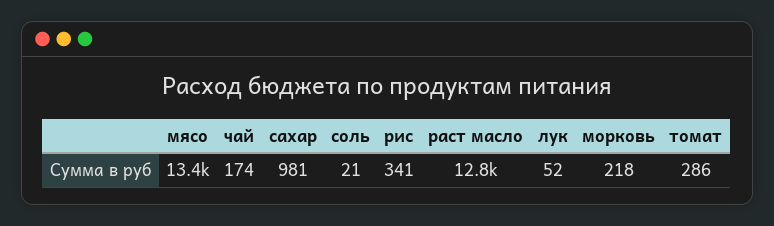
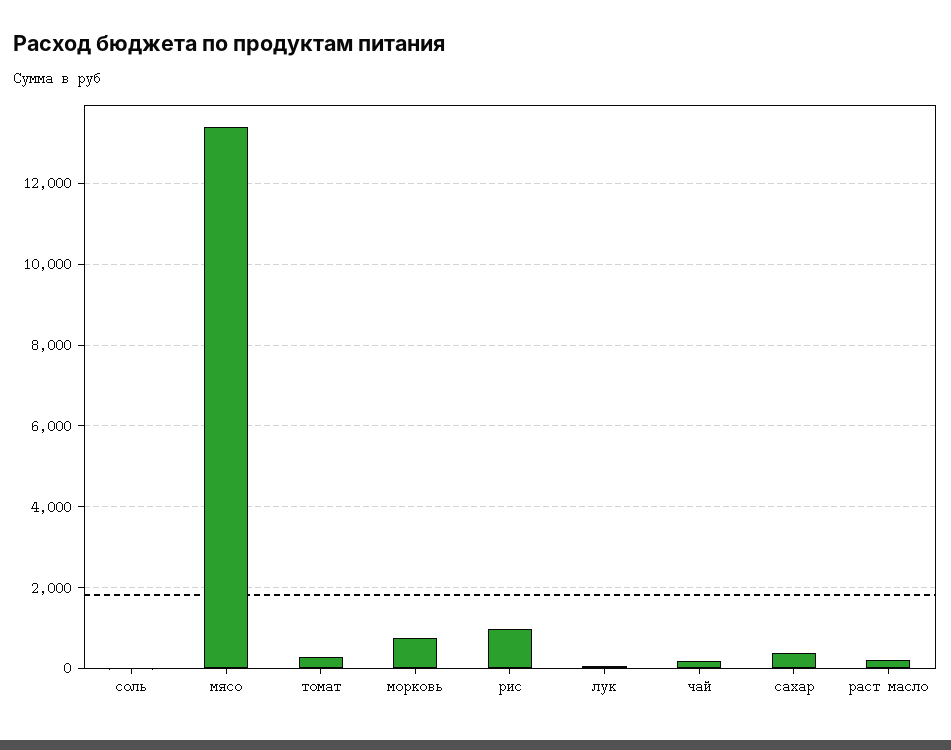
  {
    "мясо": 13400,
    "чай": 174,
-   "сахар": 981,
+   "сахар": 400,
    "соль": 21,
-   "рис": 341,
+   "рис": 1000,
-   "раст масло": 12800,
+   "раст масло": 200,
    "лук": 52,
-   "морковь": 218,
+   "морковь": 800,
    "томат": 286
  }

